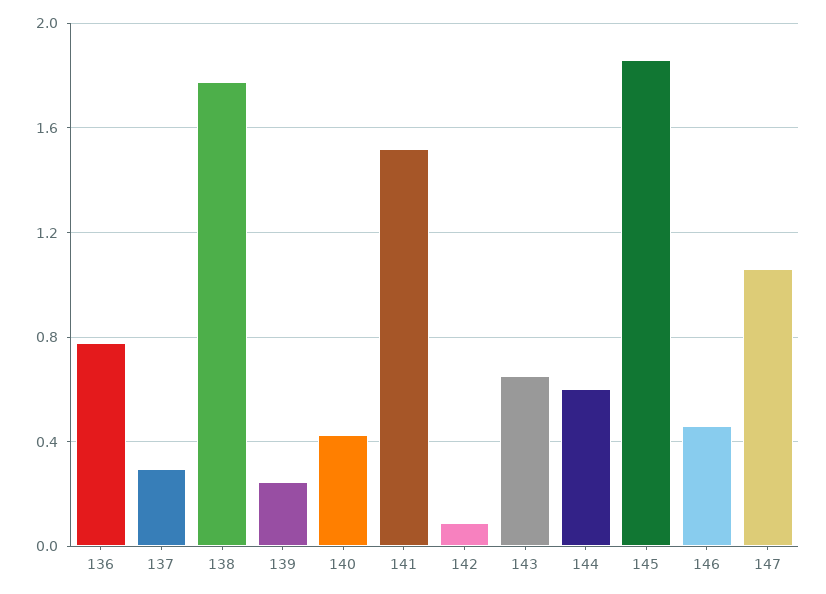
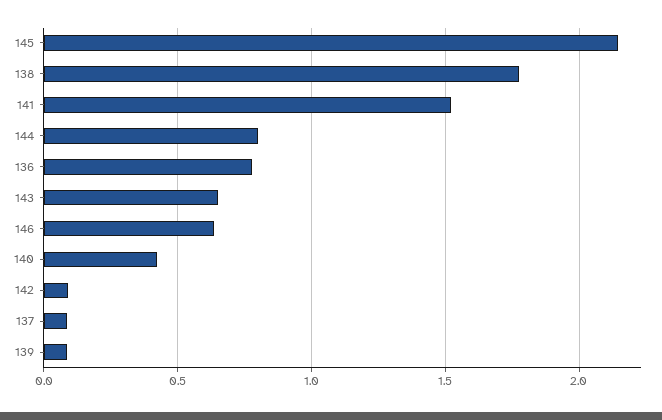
  {
    "136": 0.8,
-   "137": 0.3,
+   "137": 0.1,
    "138": 1.8,
-   "139": 0.25,
+   "139": 0.1,
    "140": 0.4,
    "141": 1.5,
    "142": 0.1,
    "143": 0.65,
-   "144": 0.6,
+   "144": 0.8,
-   "145": 1.85,
+   "145": 2.15,
-   "146": 0.45,
+   "146": 0.65
-   "147": 1.05
  }

